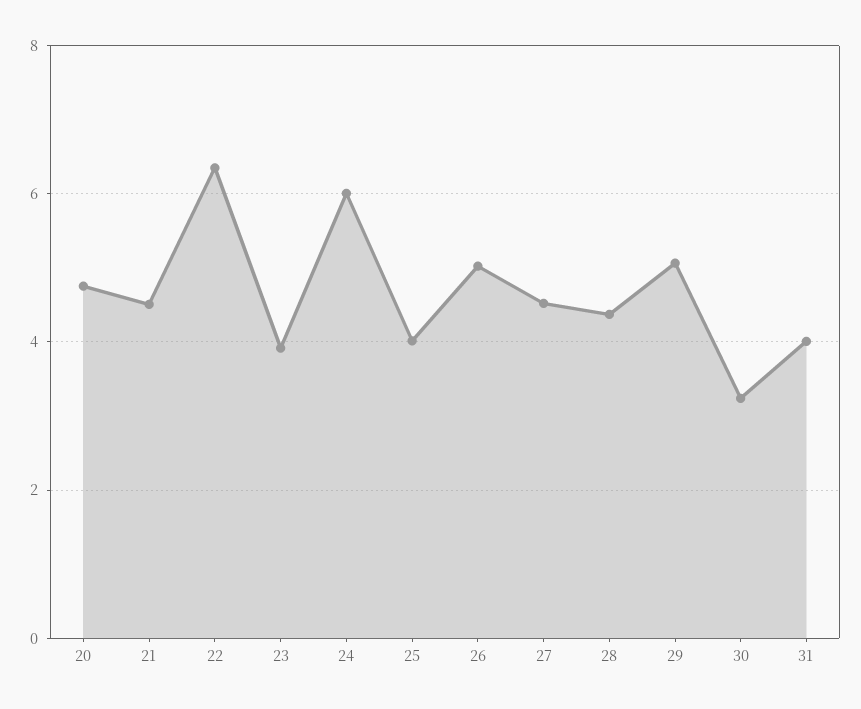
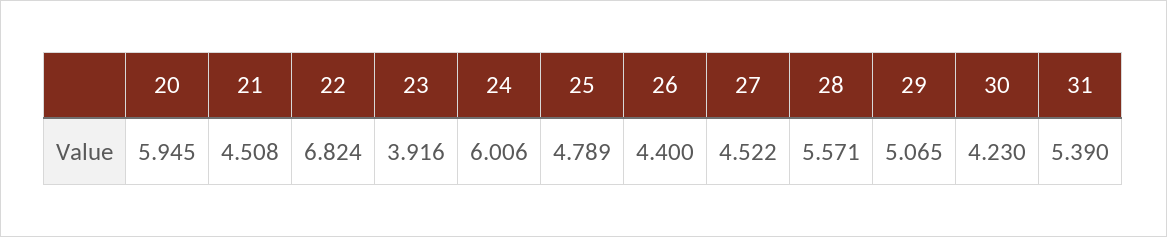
  {
-   "20": 4.8,
+   "20": 5.945,
    "21": 4.508,
-   "22": 6.4,
+   "22": 6.824,
    "23": 3.916,
    "24": 6.006,
-   "25": 4,
+   "25": 4.789,
-   "26": 5,
+   "26": 4.4,
    "27": 4.522,
-   "28": 4.4,
+   "28": 5.571,
    "29": 5.065,
-   "30": 3.2,
+   "30": 4.23,
-   "31": 4
+   "31": 5.39
  }

